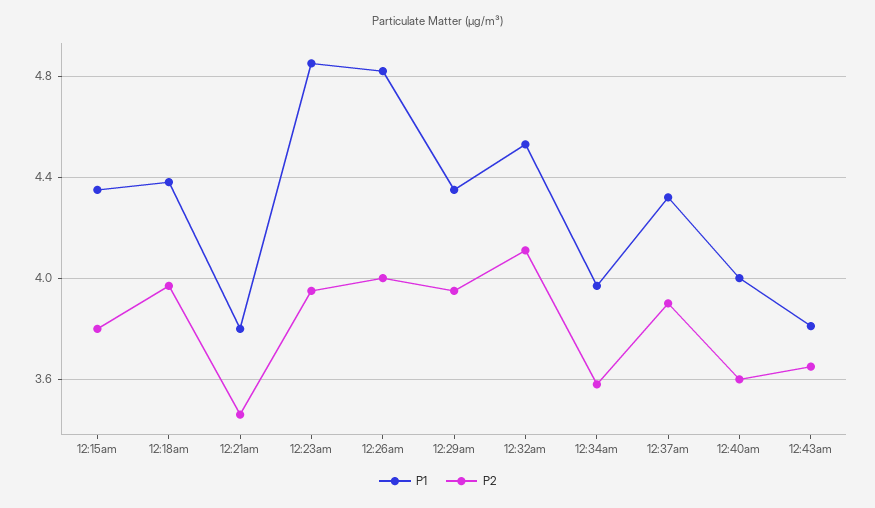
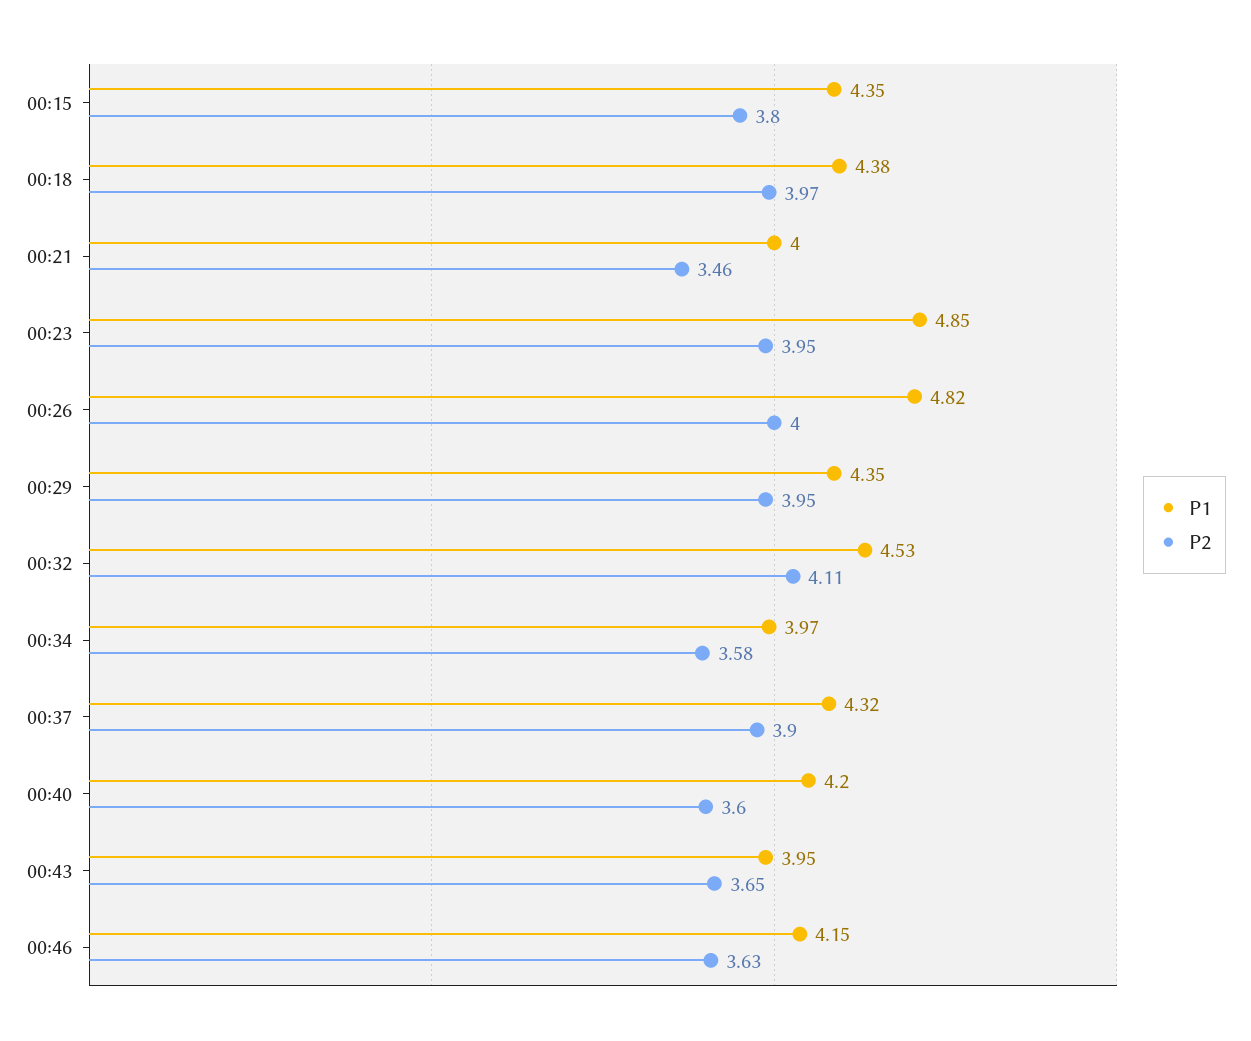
  {
    "P1": {
      "12:15am": 4.35,
      "12:18am": 4.38,
-     "12:21am": 3.8,
+     "12:21am": 4,
      "12:23am": 4.85,
      "12:26am": 4.82,
      "12:29am": 4.35,
      "12:32am": 4.53,
      "12:34am": 3.97,
      "12:37am": 4.32,
-     "12:40am": 4,
+     "12:40am": 4.2,
-     "12:43am": 3.8
+     "12:43am": 3.95,
+     "00:46": 4.15
    },
    "P2": {
      "12:15am": 3.8,
      "12:18am": 3.97,
      "12:21am": 3.46,
      "12:23am": 3.95,
      "12:26am": 4,
      "12:29am": 3.95,
      "12:32am": 4.11,
      "12:34am": 3.58,
      "12:37am": 3.9,
      "12:40am": 3.6,
-     "12:43am": 3.65
+     "12:43am": 3.65,
+     "00:46": 3.63
    }
  }

